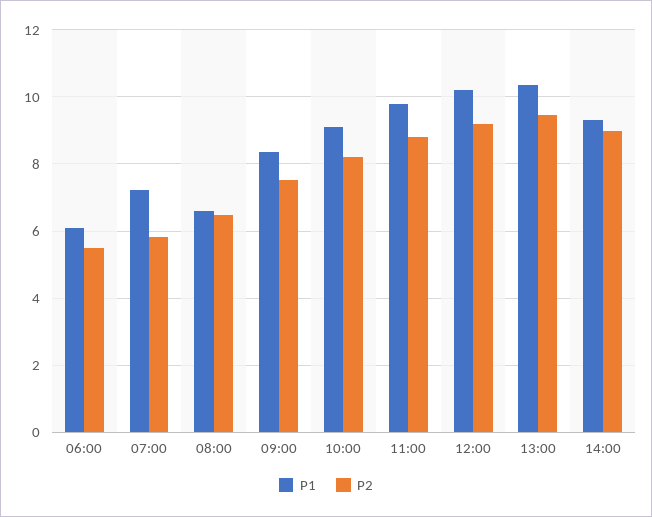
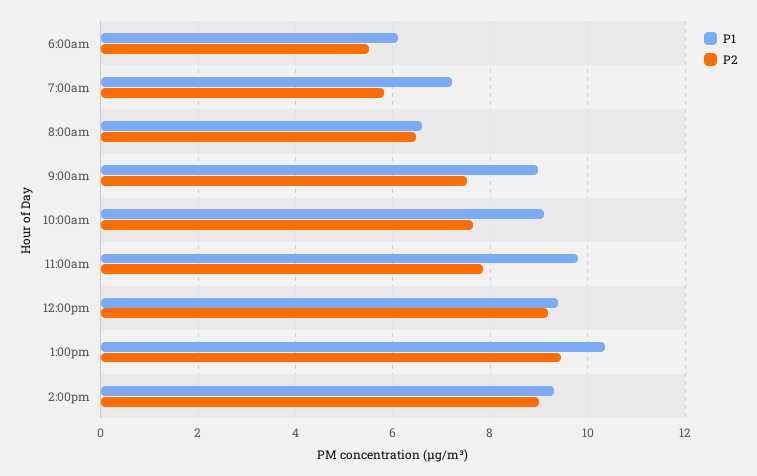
  {
    "P1": {
      "06:00": 6.2,
      "07:00": 7.2,
      "08:00": 6.6,
-     "09:00": 8.4,
+     "09:00": 9,
      "10:00": 9.2,
      "11:00": 9.8,
-     "12:00": 10.2,
+     "12:00": 9.4,
      "13:00": 10.4,
      "14:00": 9.4
    },
    "P2": {
      "06:00": 5.6,
      "07:00": 5.8,
      "08:00": 6.4,
      "09:00": 7.6,
-     "10:00": 8.2,
+     "10:00": 7.6,
-     "11:00": 8.8,
+     "11:00": 7.8,
      "12:00": 9.2,
      "13:00": 9.4,
      "14:00": 9
    }
  }

